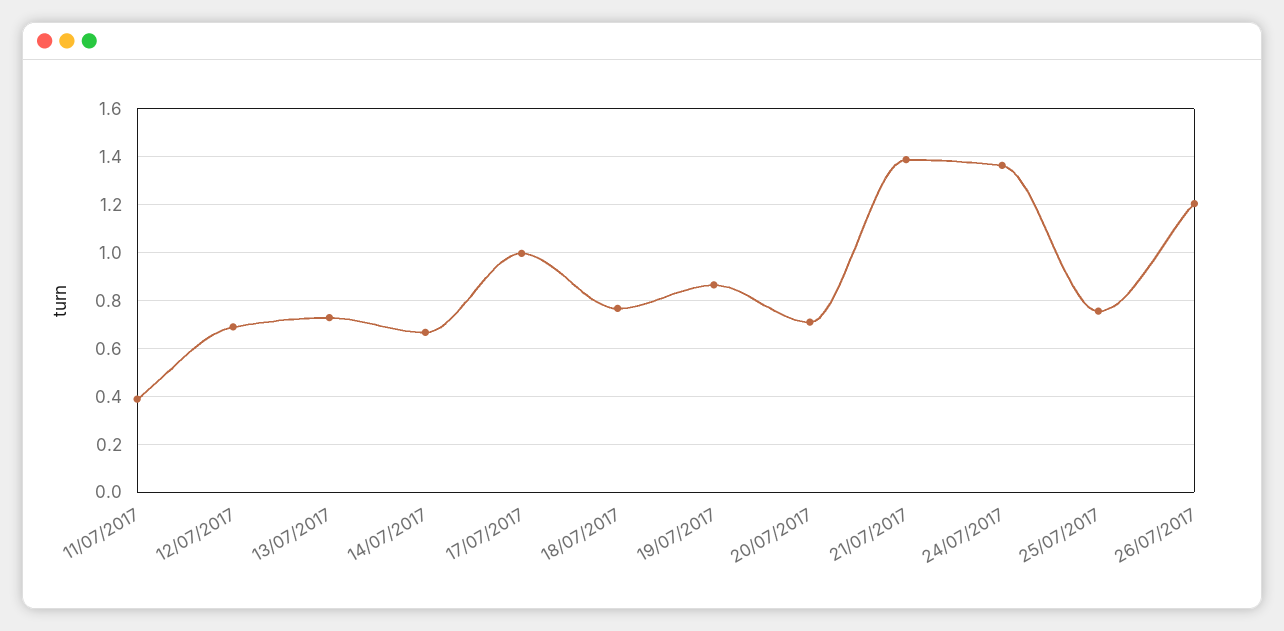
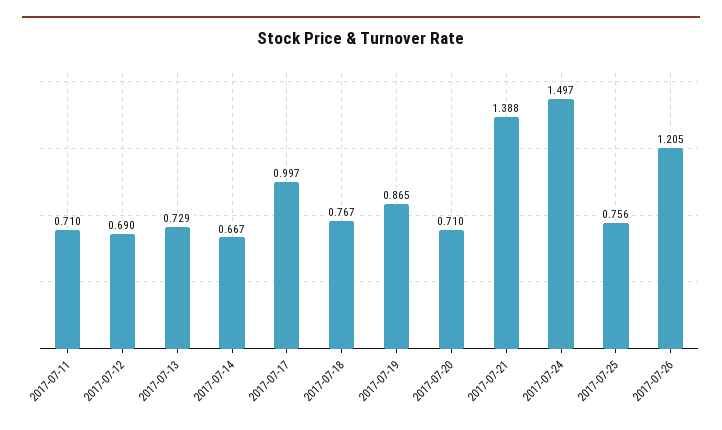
  {
-   "11/07/2017": 0.4,
+   "11/07/2017": 0.71,
    "12/07/2017": 0.69,
    "13/07/2017": 0.729,
    "14/07/2017": 0.667,
    "17/07/2017": 0.997,
    "18/07/2017": 0.767,
    "19/07/2017": 0.865,
    "20/07/2017": 0.71,
    "21/07/2017": 1.388,
-   "24/07/2017": 1.35,
+   "24/07/2017": 1.497,
    "25/07/2017": 0.756,
    "26/07/2017": 1.205
  }

